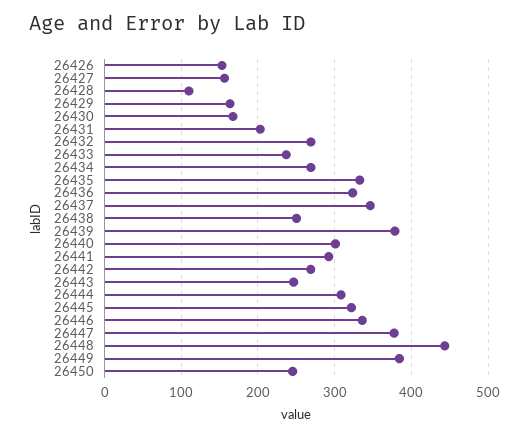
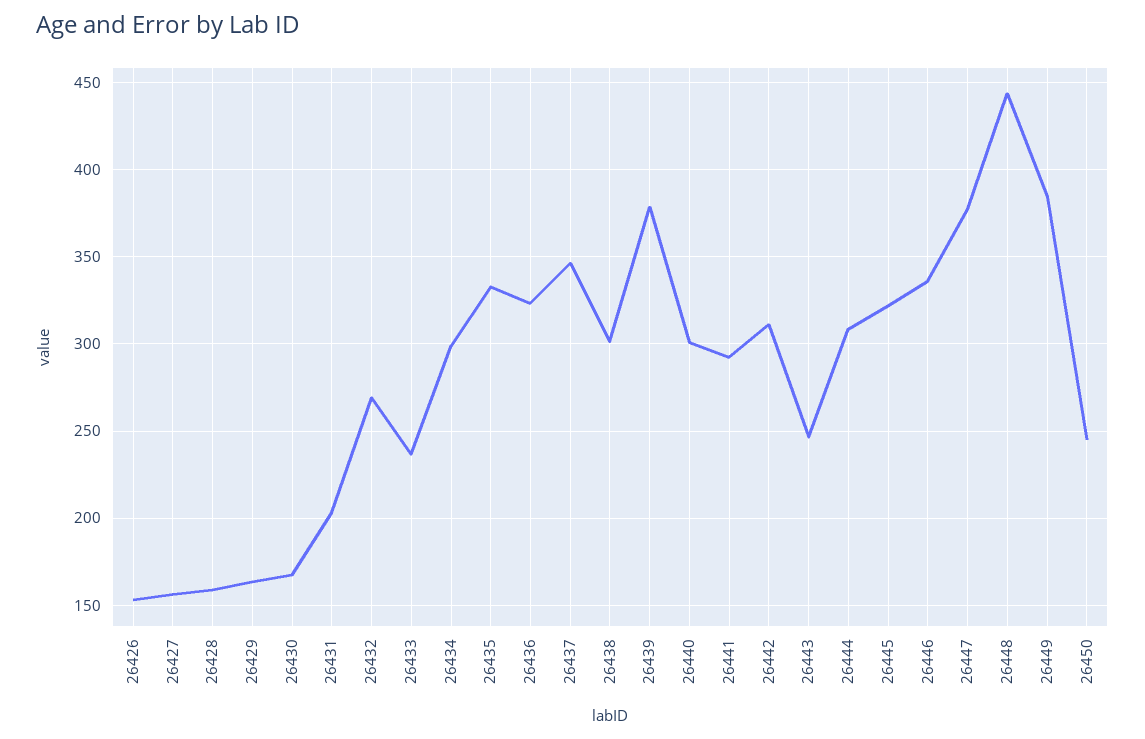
  {
    "26426": 155,
    "26427": 155,
-   "26428": 110,
+   "26428": 160,
    "26429": 165,
    "26430": 170,
    "26431": 205,
    "26432": 270,
    "26433": 235,
-   "26434": 270,
+   "26434": 300,
    "26435": 335,
    "26436": 325,
    "26437": 345,
-   "26438": 250,
+   "26438": 300,
    "26439": 380,
    "26440": 300,
    "26441": 290,
-   "26442": 270,
+   "26442": 310,
    "26443": 245,
    "26444": 310,
    "26445": 320,
    "26446": 335,
    "26447": 375,
    "26448": 445,
    "26449": 385,
    "26450": 245
  }

